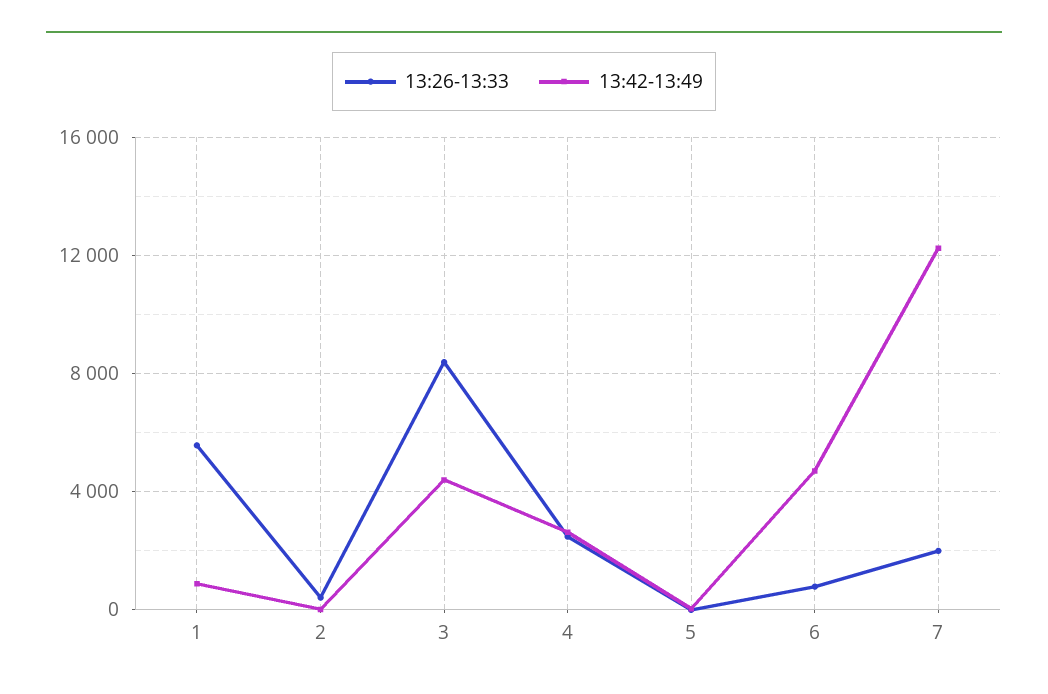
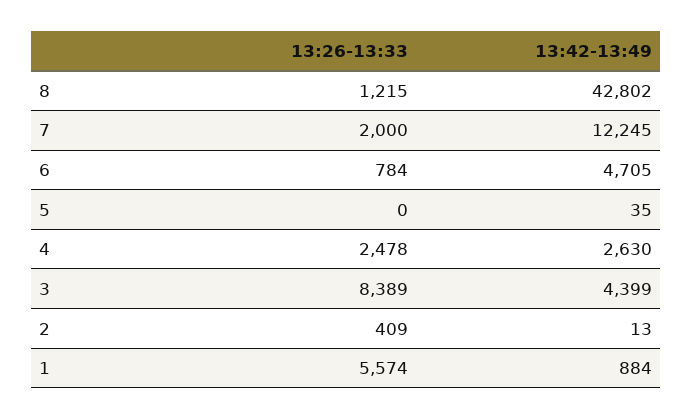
  {
    "13:26-13:33": {
      "1": 5574,
      "2": 409,
      "3": 8389,
      "4": 2478,
      "5": 0,
      "6": 784,
-     "7": 2000
+     "7": 2000,
+     "8": 1215
    },
    "13:42-13:49": {
      "1": 884,
      "2": 13,
      "3": 4399,
      "4": 2630,
      "5": 35,
      "6": 4705,
-     "7": 12245
+     "7": 12245,
+     "8": 42802
    }
  }

